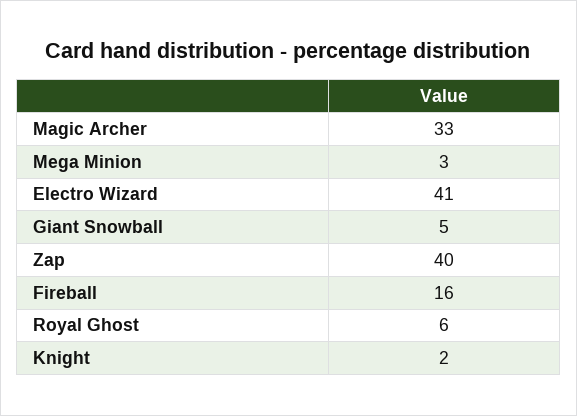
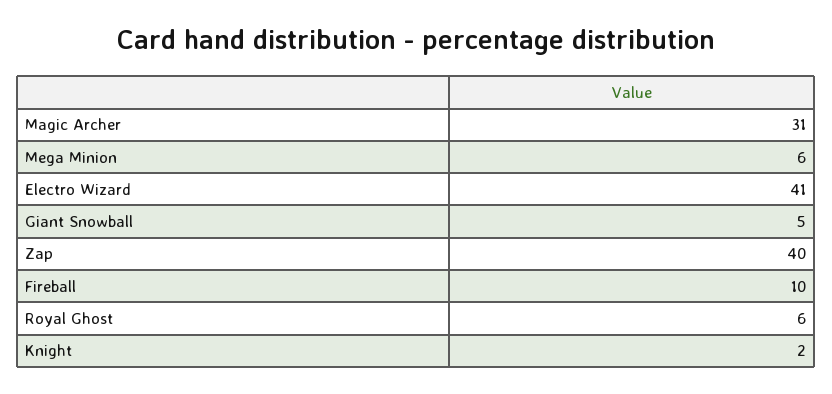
  {
-   "Magic Archer": 33,
+   "Magic Archer": 31,
-   "Mega Minion": 3,
+   "Mega Minion": 6,
    "Electro Wizard": 41,
    "Giant Snowball": 5,
    "Zap": 40,
-   "Fireball": 16,
+   "Fireball": 10,
    "Royal Ghost": 6,
    "Knight": 2
  }

